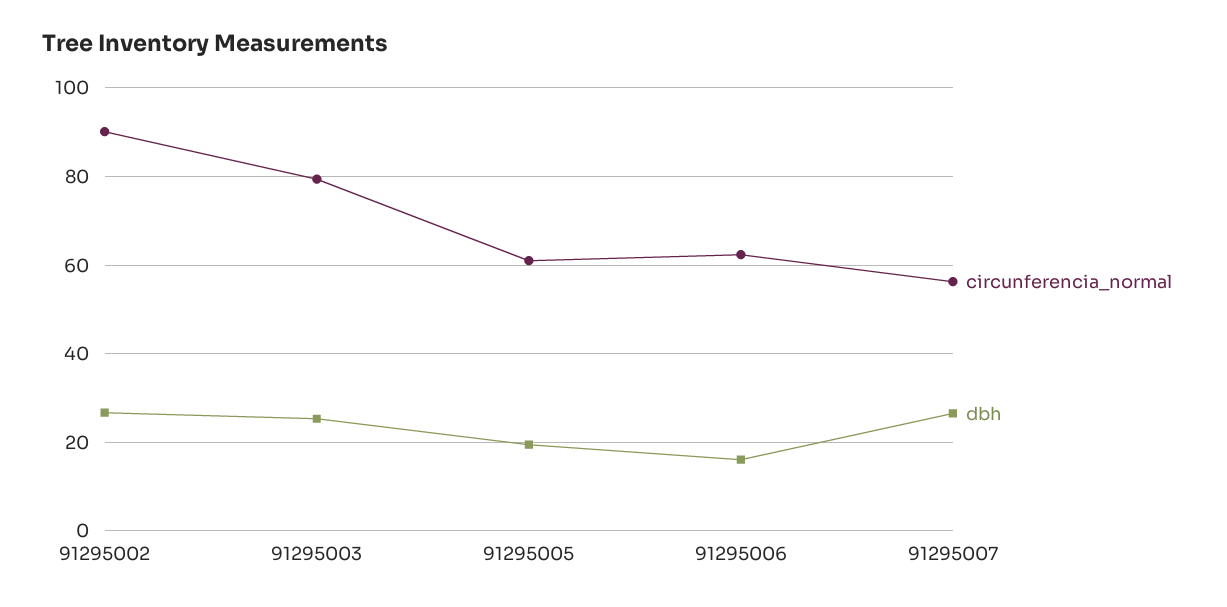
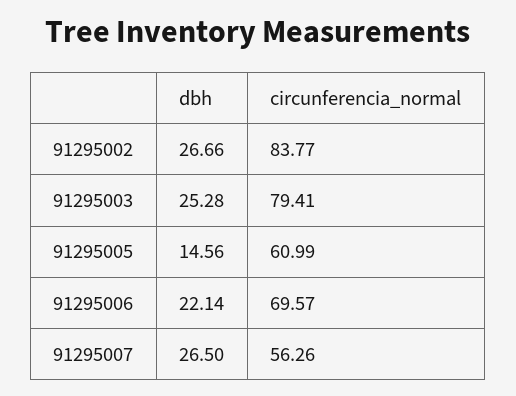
  {
    "circunferencia_normal": {
-     "91295002": 90,
+     "91295002": 83.77,
      "91295003": 79.41,
      "91295005": 60.99,
-     "91295006": 62,
+     "91295006": 69.57,
      "91295007": 56.26
    },
    "dbh": {
      "91295002": 26.66,
      "91295003": 25.28,
-     "91295005": 20,
+     "91295005": 14.56,
-     "91295006": 16,
+     "91295006": 22.14,
      "91295007": 26.5
    }
  }

